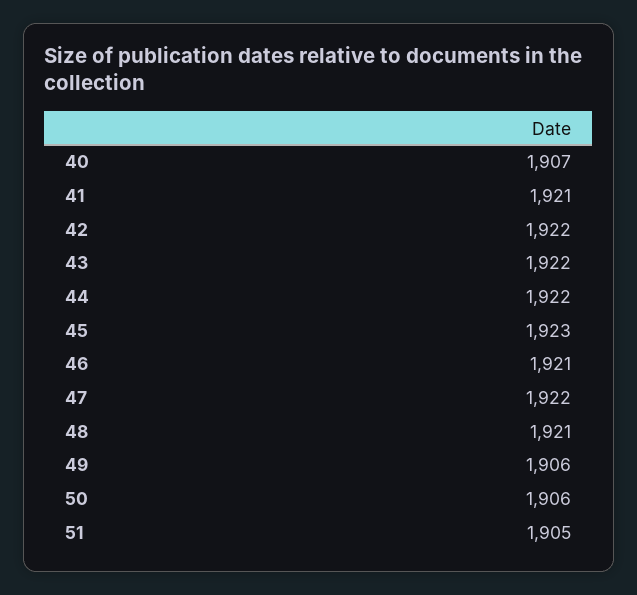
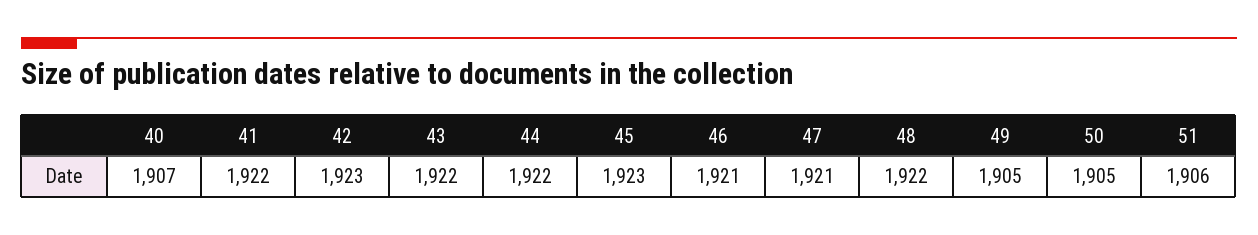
  {
    "40": 1907,
-   "41": 1921,
+   "41": 1922,
-   "42": 1922,
+   "42": 1923,
    "43": 1922,
    "44": 1922,
    "45": 1923,
    "46": 1921,
-   "47": 1922,
+   "47": 1921,
-   "48": 1921,
+   "48": 1922,
-   "49": 1906,
+   "49": 1905,
-   "50": 1906,
+   "50": 1905,
-   "51": 1905
+   "51": 1906
  }

